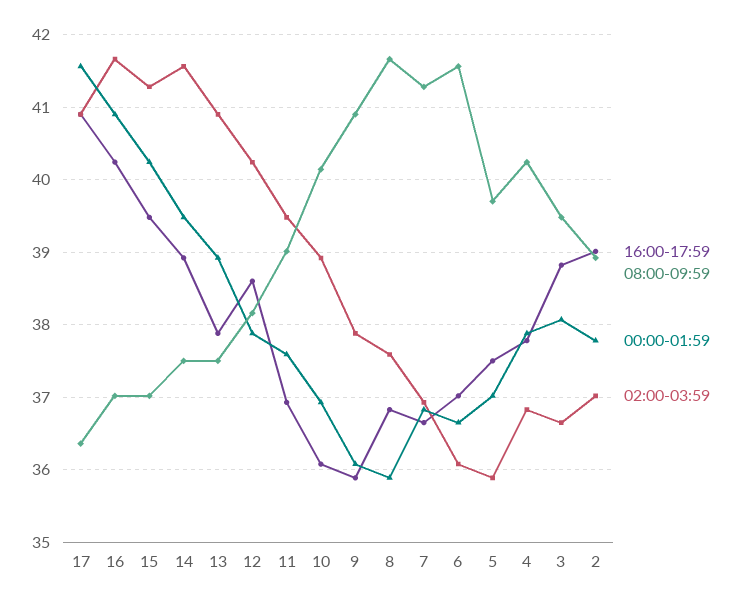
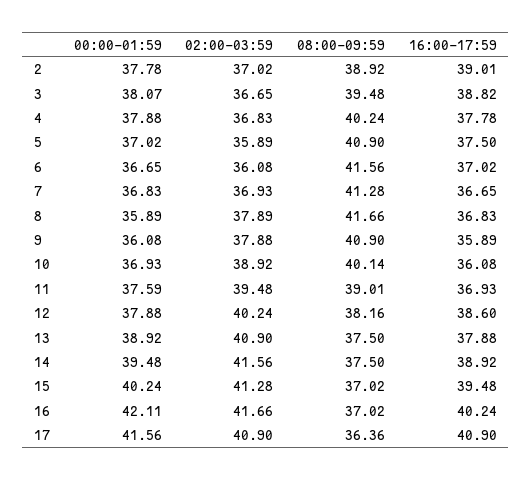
  {
    "16:00-17:59": {
      "17": 40.9,
      "16": 40.24,
      "15": 39.48,
      "14": 38.92,
      "13": 37.88,
      "12": 38.6,
      "11": 36.93,
      "10": 36.08,
      "9": 35.89,
      "8": 36.83,
      "7": 36.65,
      "6": 37.02,
      "5": 37.5,
      "4": 37.78,
      "3": 38.82,
      "2": 39.01
    },
    "08:00-09:59": {
      "17": 36.36,
      "16": 37.02,
      "15": 37.02,
      "14": 37.5,
      "13": 37.5,
      "12": 38.16,
      "11": 39.01,
      "10": 40.14,
      "9": 40.9,
      "8": 41.66,
      "7": 41.28,
      "6": 41.56,
-     "5": 39.7,
+     "5": 40.9,
      "4": 40.24,
      "3": 39.48,
      "2": 38.92
    },
    "00:00-01:59": {
      "17": 41.56,
-     "16": 40.9,
+     "16": 42.11,
      "15": 40.24,
      "14": 39.48,
      "13": 38.92,
      "12": 37.88,
      "11": 37.59,
      "10": 36.93,
      "9": 36.08,
      "8": 35.89,
      "7": 36.83,
      "6": 36.65,
      "5": 37.02,
      "4": 37.88,
      "3": 38.07,
      "2": 37.78
    },
    "02:00-03:59": {
      "17": 40.9,
      "16": 41.66,
      "15": 41.28,
      "14": 41.56,
      "13": 40.9,
      "12": 40.24,
      "11": 39.48,
      "10": 38.92,
      "9": 37.88,
-     "8": 37.6,
+     "8": 37.89,
      "7": 36.93,
      "6": 36.08,
      "5": 35.89,
      "4": 36.83,
      "3": 36.65,
      "2": 37.02
    }
  }

